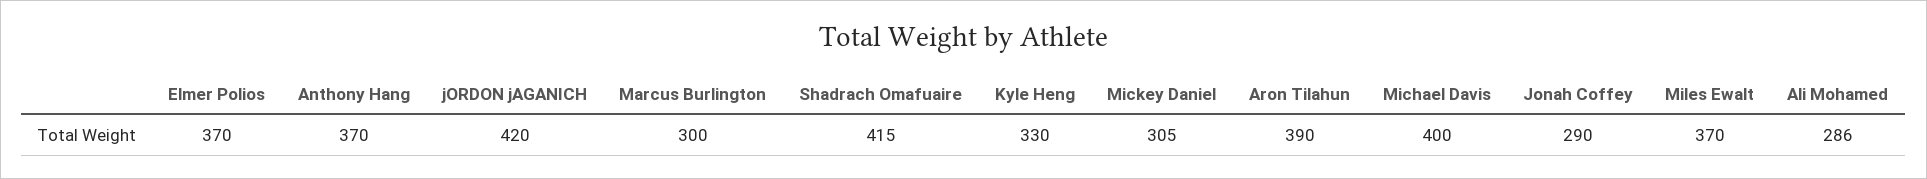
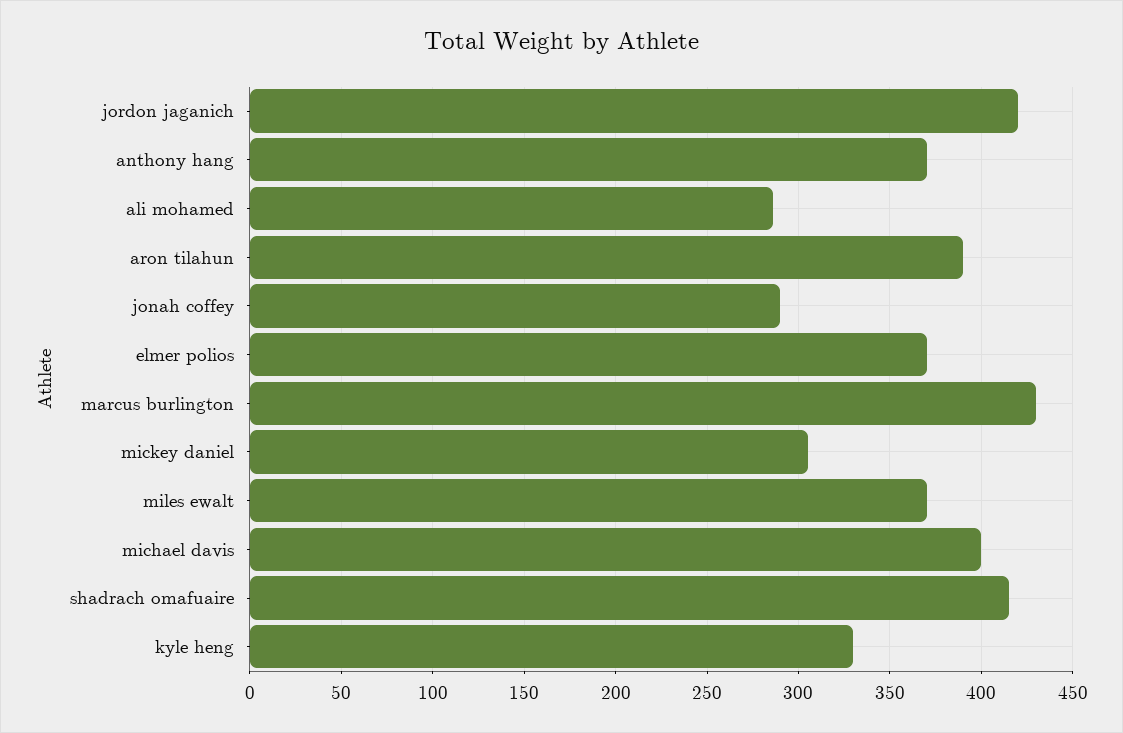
  {
    "Elmer Polios": 370,
    "Anthony Hang": 370,
    "jORDON jAGANICH": 420,
-   "Marcus Burlington": 300,
+   "Marcus Burlington": 430,
    "Shadrach Omafuaire": 415,
    "Kyle Heng": 330,
    "Mickey Daniel": 305,
    "Aron Tilahun": 390,
    "Michael Davis": 400,
    "Jonah Coffey": 290,
    "Miles Ewalt": 370,
    "Ali Mohamed": 286
  }

